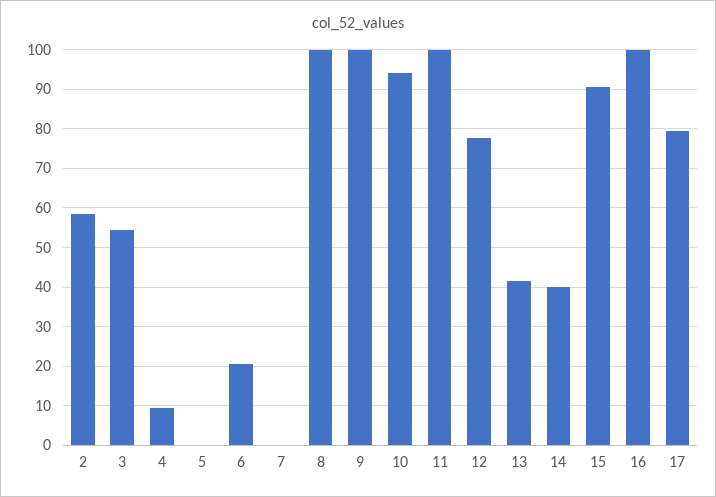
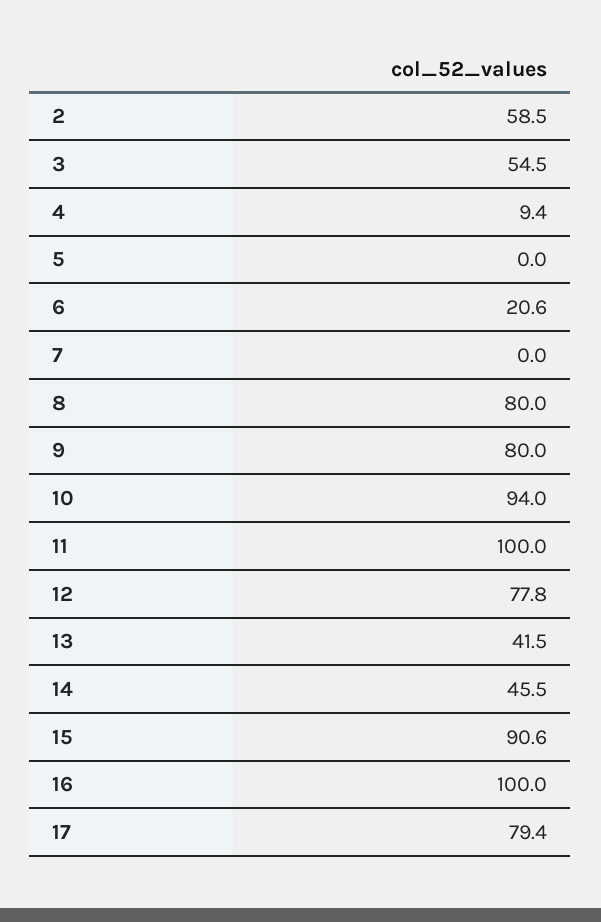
  {
    "2": 58.5,
    "3": 54.5,
    "4": 9.4,
    "5": 0,
    "6": 20.6,
    "7": 0,
-   "8": 100,
+   "8": 80,
-   "9": 100,
+   "9": 80,
    "10": 94,
    "11": 100,
    "12": 77.8,
    "13": 41.5,
-   "14": 40,
+   "14": 45.5,
    "15": 90.6,
    "16": 100,
    "17": 79.4
  }

